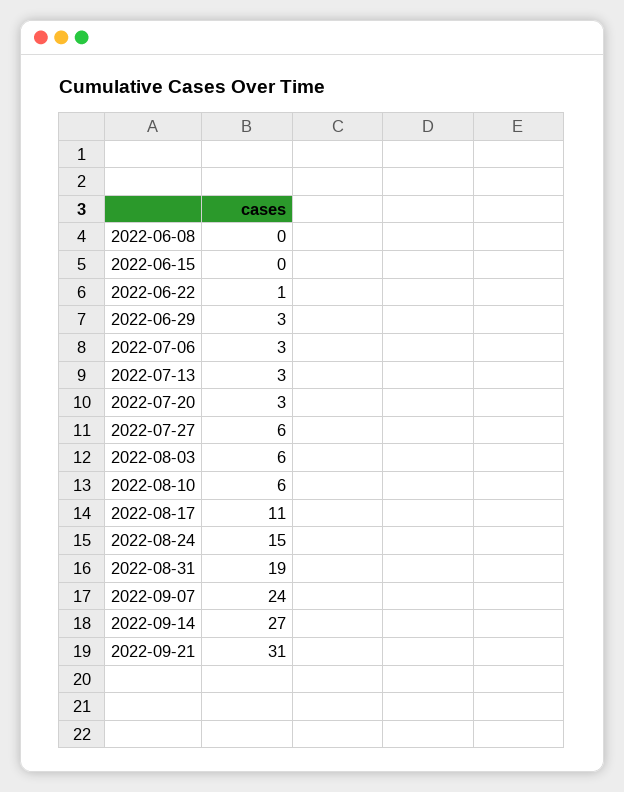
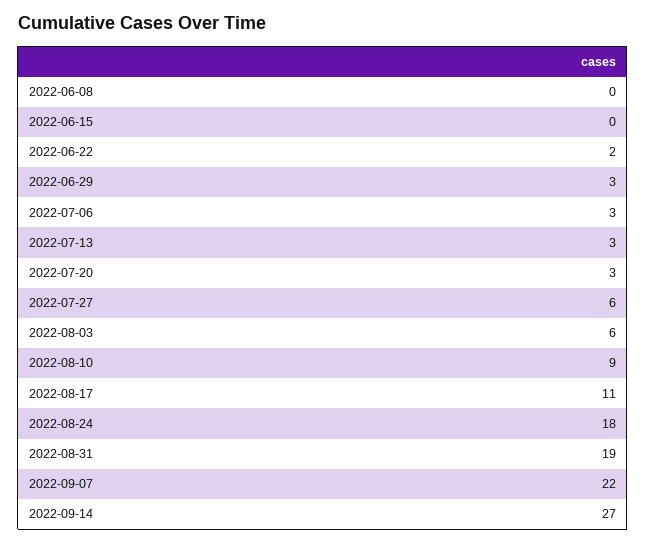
  {
    "2022-06-08": 0,
    "2022-06-15": 0,
-   "2022-06-22": 1,
+   "2022-06-22": 2,
    "2022-06-29": 3,
    "2022-07-06": 3,
    "2022-07-13": 3,
    "2022-07-20": 3,
    "2022-07-27": 6,
    "2022-08-03": 6,
-   "2022-08-10": 6,
+   "2022-08-10": 9,
    "2022-08-17": 11,
-   "2022-08-24": 15,
+   "2022-08-24": 18,
    "2022-08-31": 19,
-   "2022-09-07": 24,
+   "2022-09-07": 22,
-   "2022-09-14": 27,
+   "2022-09-14": 27
-   "2022-09-21": 31
  }

